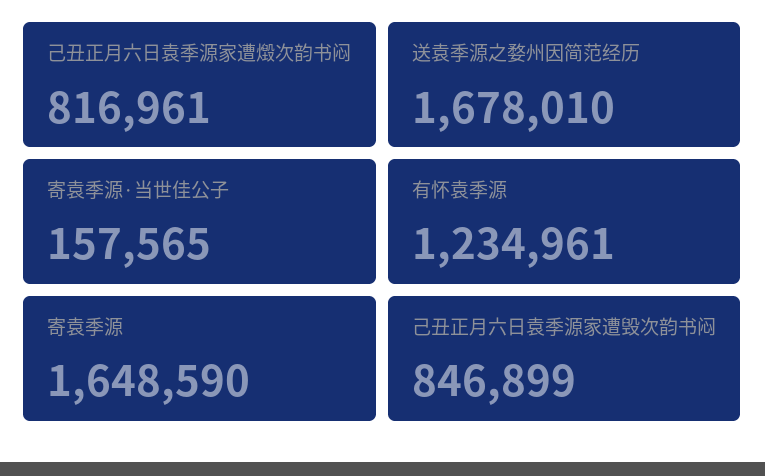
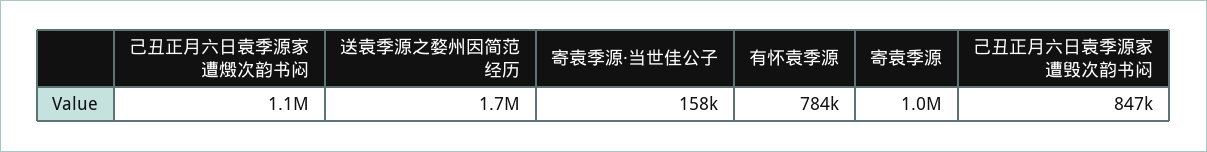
  {
-   "己丑正月六日袁季源家遭燬次韵书闷": 816961,
+   "己丑正月六日袁季源家遭燬次韵书闷": 1100000,
    "送袁季源之婺州因简范经历": 1678010,
    "寄袁季源·当世佳公子": 157565,
-   "有怀袁季源": 1234961,
+   "有怀袁季源": 784000,
-   "寄袁季源": 1648590,
+   "寄袁季源": 1000000,
    "己丑正月六日袁季源家遭毁次韵书闷": 846899
  }

